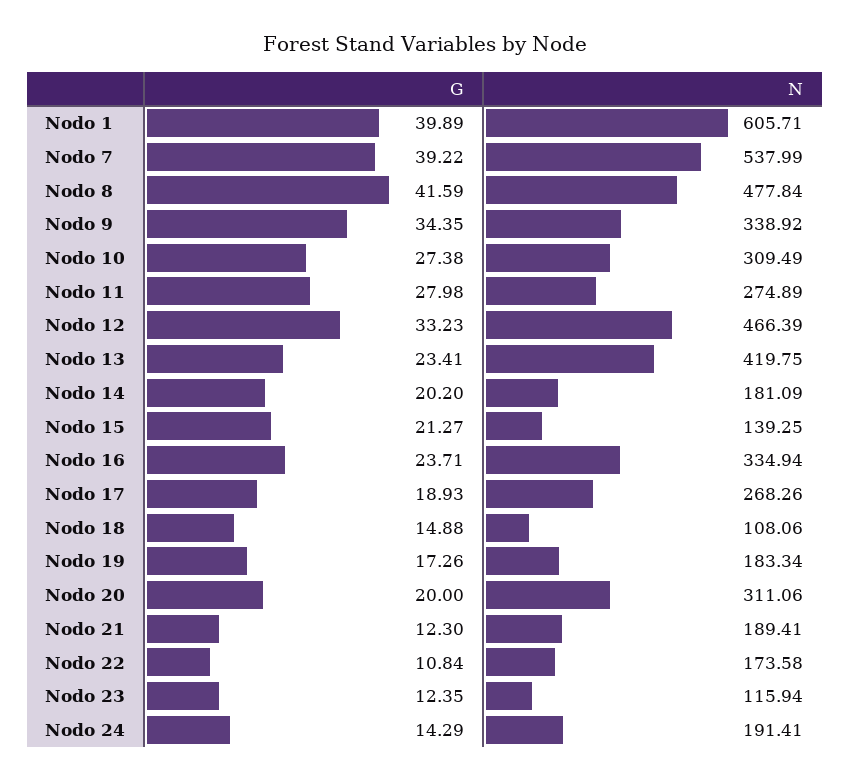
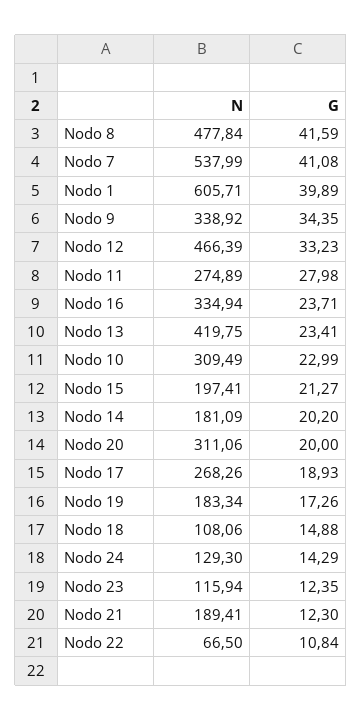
  {
    "G": {
      "Nodo 1": 39.89,
-     "Nodo 7": 39.22,
+     "Nodo 7": 41.08,
      "Nodo 8": 41.59,
      "Nodo 9": 34.35,
-     "Nodo 10": 27.38,
+     "Nodo 10": 22.99,
      "Nodo 11": 27.98,
      "Nodo 12": 33.23,
      "Nodo 13": 23.41,
      "Nodo 14": 20.2,
      "Nodo 15": 21.27,
      "Nodo 16": 23.71,
      "Nodo 17": 18.93,
      "Nodo 18": 14.88,
      "Nodo 19": 17.26,
      "Nodo 20": 20,
      "Nodo 21": 12.3,
      "Nodo 22": 10.84,
      "Nodo 23": 12.35,
      "Nodo 24": 14.29
    },
    "N": {
      "Nodo 1": 605.71,
      "Nodo 7": 537.99,
      "Nodo 8": 477.84,
      "Nodo 9": 338.92,
      "Nodo 10": 309.49,
      "Nodo 11": 274.89,
      "Nodo 12": 466.39,
      "Nodo 13": 419.75,
      "Nodo 14": 181.09,
-     "Nodo 15": 139.25,
+     "Nodo 15": 197.41,
      "Nodo 16": 334.94,
      "Nodo 17": 268.26,
      "Nodo 18": 108.06,
      "Nodo 19": 183.34,
      "Nodo 20": 311.06,
      "Nodo 21": 189.41,
-     "Nodo 22": 173.58,
+     "Nodo 22": 66.5,
      "Nodo 23": 115.94,
-     "Nodo 24": 191.41
+     "Nodo 24": 129.3
    }
  }

